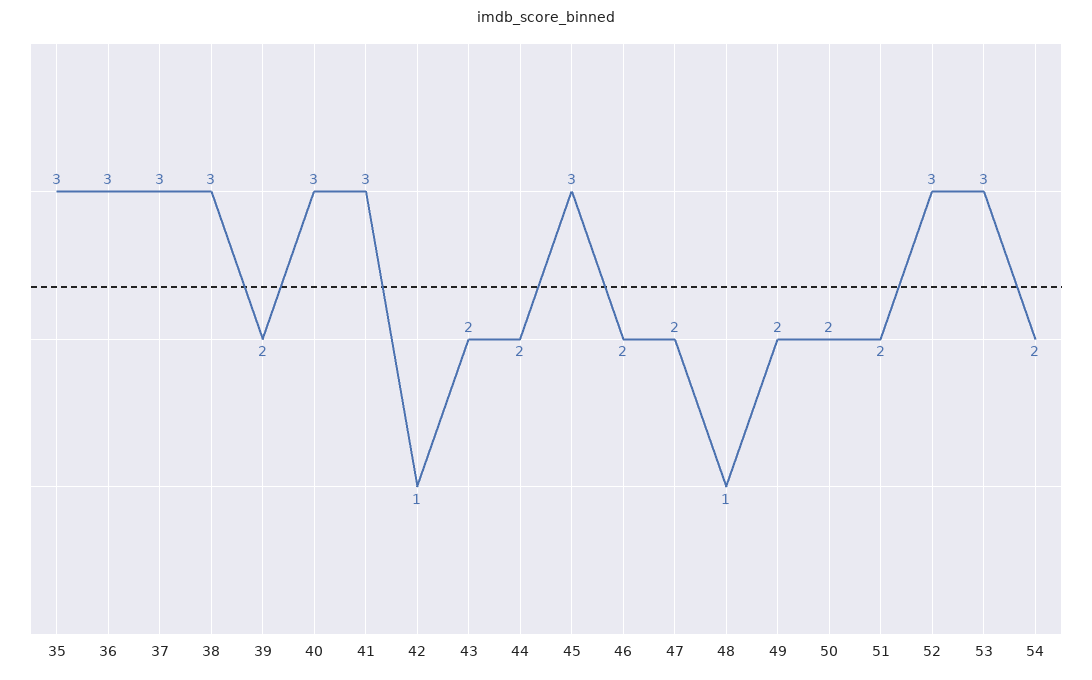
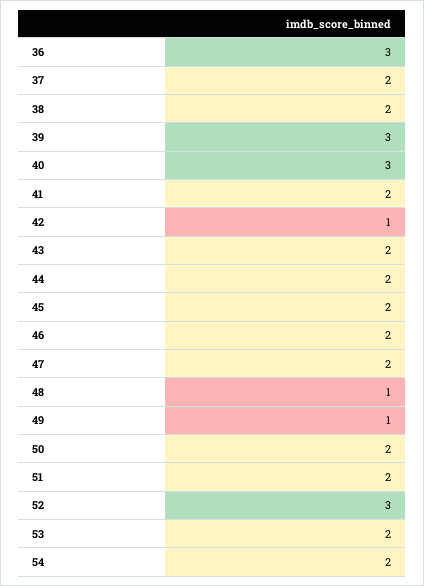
  {
-   "35": 3,
    "36": 3,
-   "37": 3,
+   "37": 2,
-   "38": 3,
+   "38": 2,
-   "39": 2,
+   "39": 3,
    "40": 3,
-   "41": 3,
+   "41": 2,
    "42": 1,
    "43": 2,
    "44": 2,
-   "45": 3,
+   "45": 2,
    "46": 2,
    "47": 2,
    "48": 1,
-   "49": 2,
+   "49": 1,
    "50": 2,
    "51": 2,
    "52": 3,
-   "53": 3,
+   "53": 2,
    "54": 2
  }

